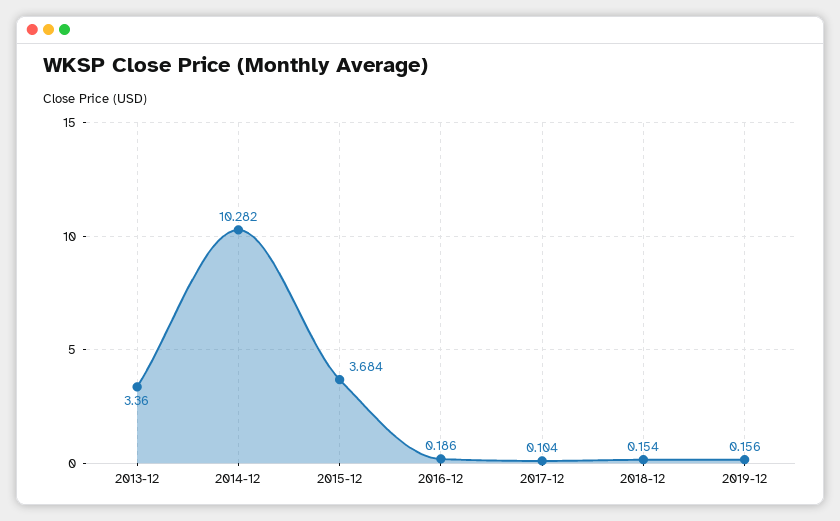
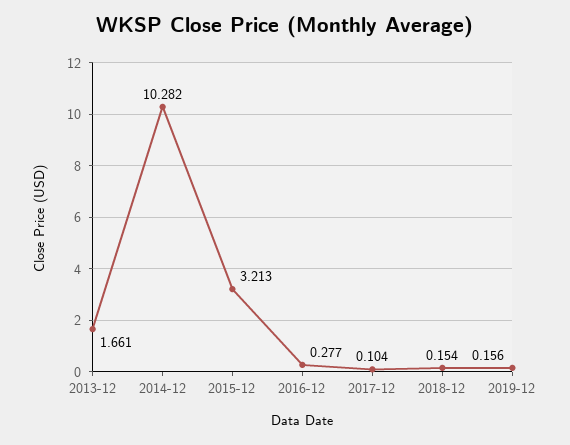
  {
-   "2013-12": 3.36,
+   "2013-12": 1.661,
    "2014-12": 10.282,
-   "2015-12": 3.684,
+   "2015-12": 3.213,
-   "2016-12": 0.186,
+   "2016-12": 0.277,
    "2017-12": 0.104,
    "2018-12": 0.154,
    "2019-12": 0.156
  }

